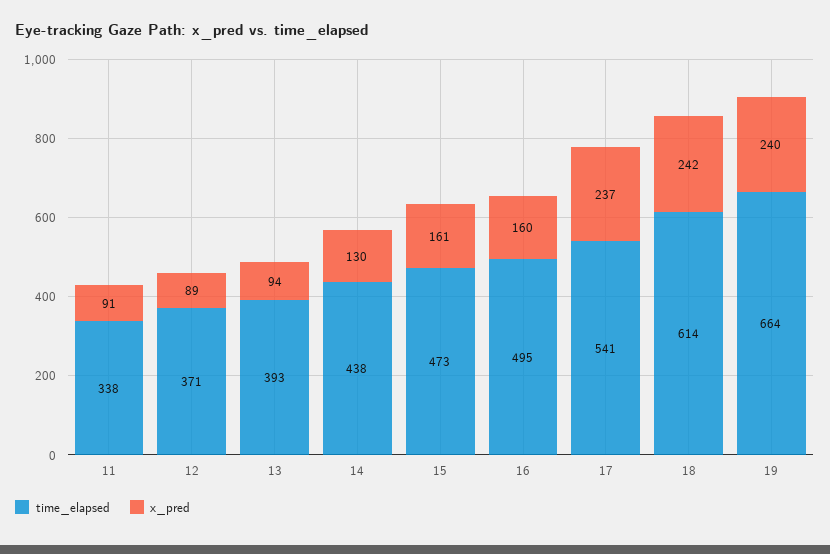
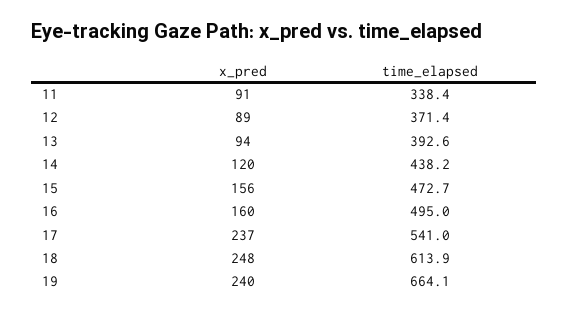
  {
    "time_elapsed": {
      "11": 338.4,
      "12": 371.4,
      "13": 392.6,
      "14": 438.2,
      "15": 472.7,
      "16": 495,
      "17": 541,
      "18": 613.9,
      "19": 664.1
    },
    "x_pred": {
      "11": 91,
      "12": 89,
      "13": 94,
-     "14": 130,
+     "14": 120,
-     "15": 161,
+     "15": 156,
      "16": 160,
      "17": 237,
-     "18": 242,
+     "18": 248,
      "19": 240
    }
  }

